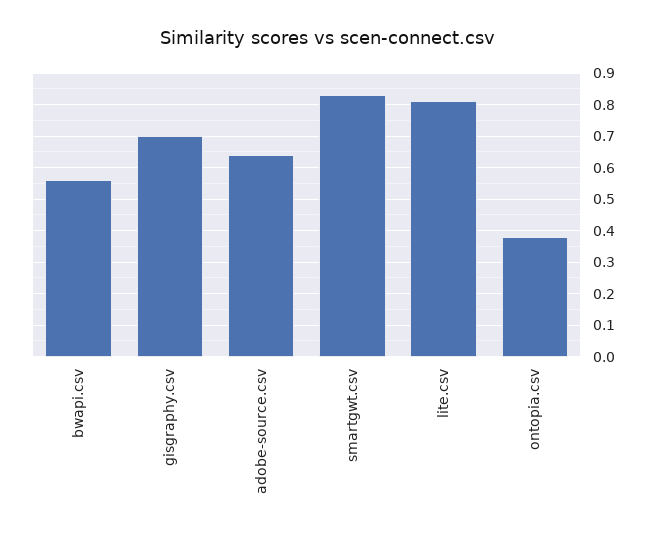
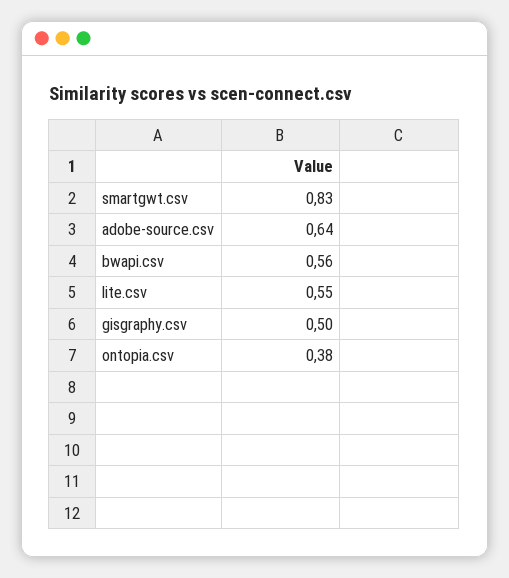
  {
    "bwapi.csv": 0.56,
-   "gisgraphy.csv": 0.7,
+   "gisgraphy.csv": 0.5,
    "adobe-source.csv": 0.64,
    "smartgwt.csv": 0.83,
-   "lite.csv": 0.8,
+   "lite.csv": 0.55,
    "ontopia.csv": 0.38
  }

